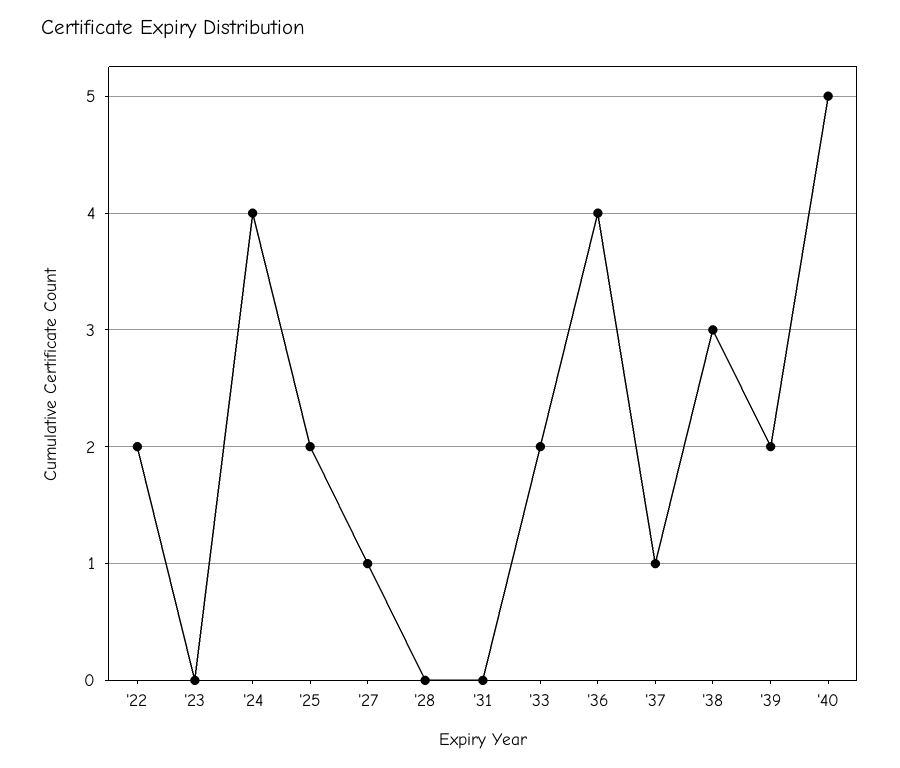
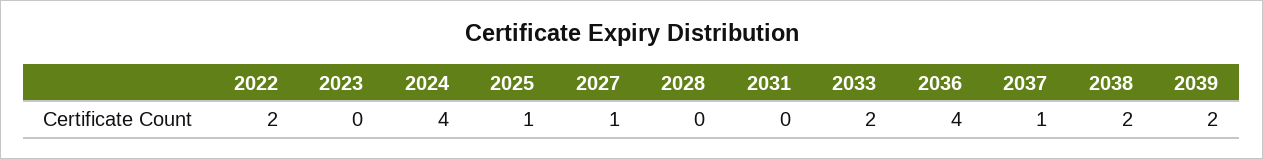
  {
    "'22": 2,
    "'23": 0,
    "'24": 4,
-   "'25": 2,
+   "'25": 1,
    "'27": 1,
    "'28": 0,
    "'31": 0,
    "'33": 2,
    "'36": 4,
    "'37": 1,
-   "'38": 3,
+   "'38": 2,
-   "'39": 2,
+   "'39": 2
-   "'40": 5
  }

